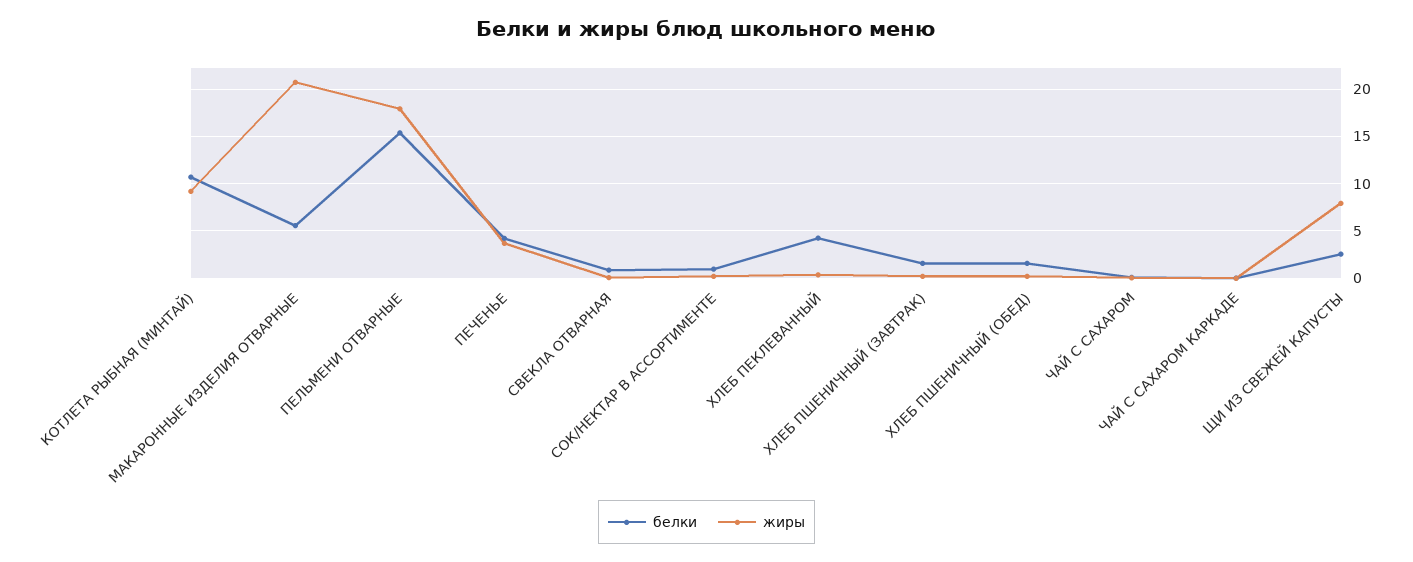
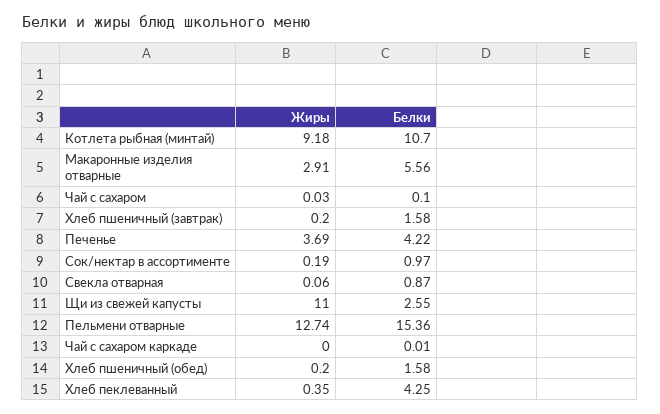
  {
    "белки": {
      "КОТЛЕТА РЫБНАЯ (МИНТАЙ)": 10.7,
      "МАКАРОННЫЕ ИЗДЕЛИЯ ОТВАРНЫЕ": 5.56,
      "ПЕЛЬМЕНИ ОТВАРНЫЕ": 15.36,
      "ПЕЧЕНЬЕ": 4.22,
      "СВЕКЛА ОТВАРНАЯ": 0.87,
      "СОК/НЕКТАР В АССОРТИМЕНТЕ": 0.97,
      "ХЛЕБ ПЕКЛЕВАННЫЙ": 4.25,
      "ХЛЕБ ПШЕНИЧНЫЙ (ЗАВТРАК)": 1.58,
      "ХЛЕБ ПШЕНИЧНЫЙ (ОБЕД)": 1.58,
      "ЧАЙ С САХАРОМ": 0.1,
      "ЧАЙ С САХАРОМ КАРКАДЕ": 0.01,
      "ЩИ ИЗ СВЕЖЕЙ КАПУСТЫ": 2.55
    },
    "жиры": {
      "КОТЛЕТА РЫБНАЯ (МИНТАЙ)": 9.18,
-     "МАКАРОННЫЕ ИЗДЕЛИЯ ОТВАРНЫЕ": 21,
+     "МАКАРОННЫЕ ИЗДЕЛИЯ ОТВАРНЫЕ": 2.91,
-     "ПЕЛЬМЕНИ ОТВАРНЫЕ": 18,
+     "ПЕЛЬМЕНИ ОТВАРНЫЕ": 12.74,
      "ПЕЧЕНЬЕ": 3.69,
      "СВЕКЛА ОТВАРНАЯ": 0.06,
      "СОК/НЕКТАР В АССОРТИМЕНТЕ": 0.19,
      "ХЛЕБ ПЕКЛЕВАННЫЙ": 0.35,
      "ХЛЕБ ПШЕНИЧНЫЙ (ЗАВТРАК)": 0.2,
      "ХЛЕБ ПШЕНИЧНЫЙ (ОБЕД)": 0.2,
      "ЧАЙ С САХАРОМ": 0.03,
      "ЧАЙ С САХАРОМ КАРКАДЕ": 0,
-     "ЩИ ИЗ СВЕЖЕЙ КАПУСТЫ": 8
+     "ЩИ ИЗ СВЕЖЕЙ КАПУСТЫ": 11
    }
  }

